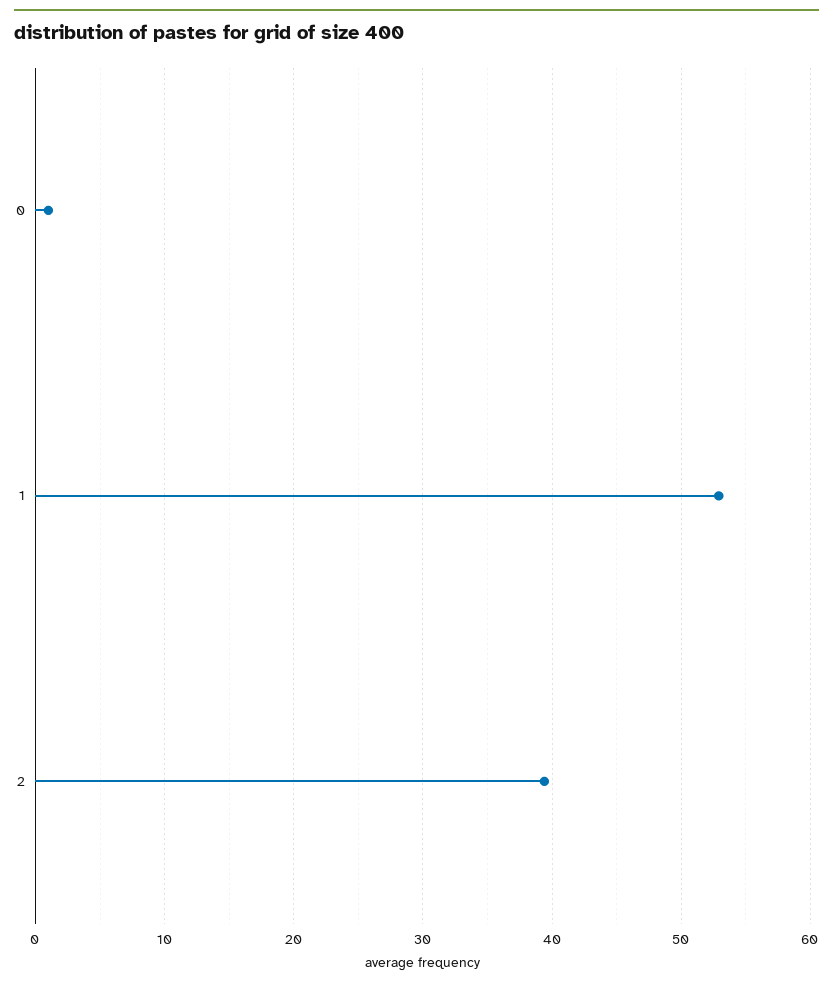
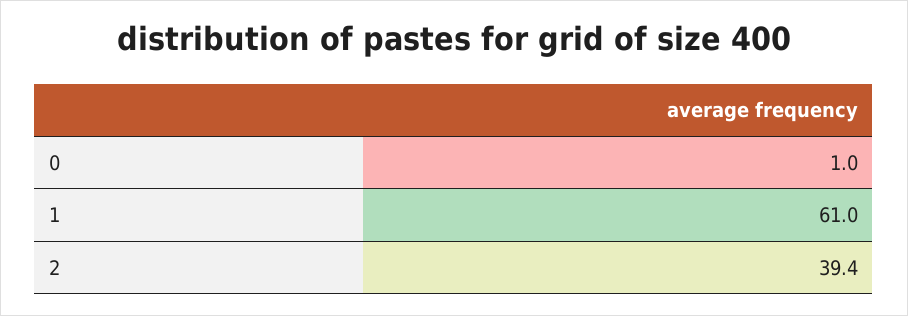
  {
    "0": 1,
-   "1": 53,
+   "1": 61,
    "2": 39.4
  }

